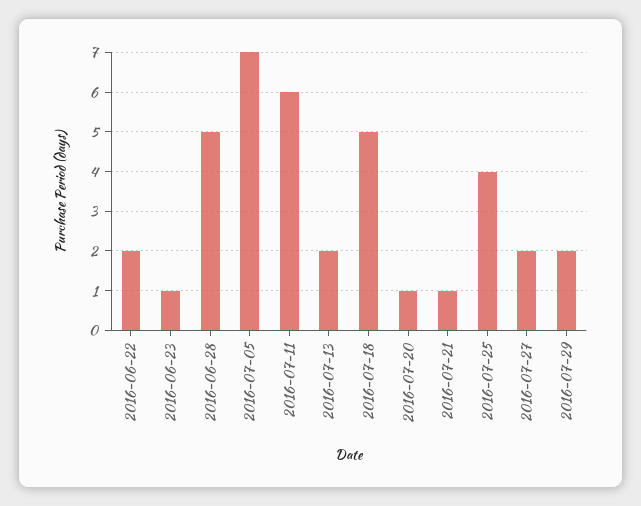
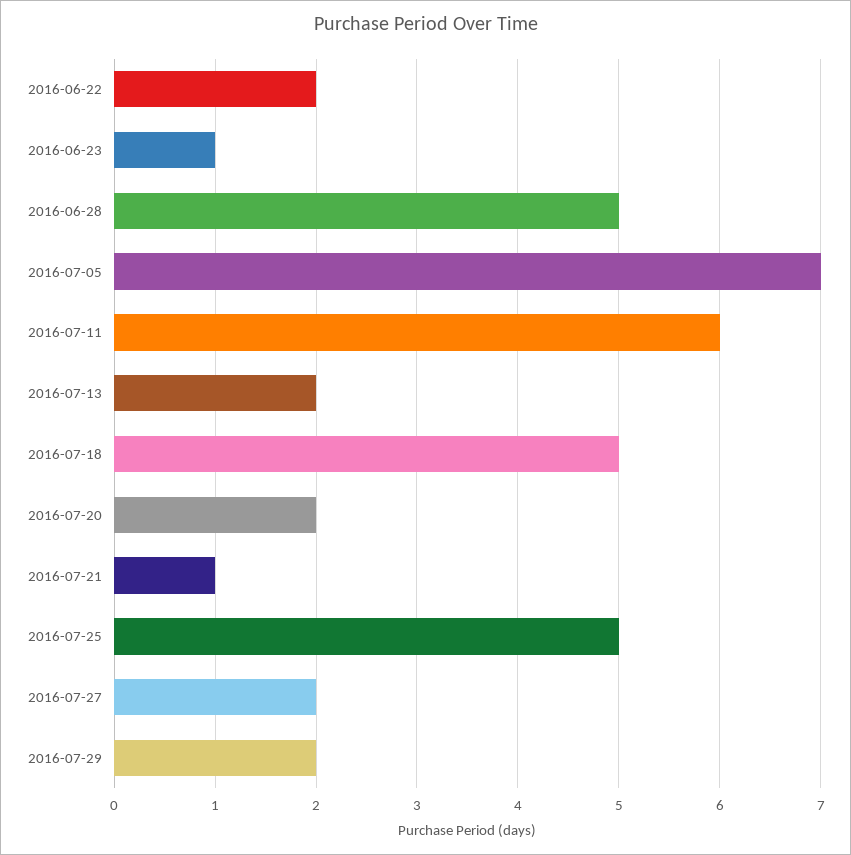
  {
    "2016-06-22": 2,
    "2016-06-23": 1,
    "2016-06-28": 5,
    "2016-07-05": 7,
    "2016-07-11": 6,
    "2016-07-13": 2,
    "2016-07-18": 5,
-   "2016-07-20": 1,
+   "2016-07-20": 2,
    "2016-07-21": 1,
-   "2016-07-25": 4,
+   "2016-07-25": 5,
    "2016-07-27": 2,
    "2016-07-29": 2
  }

